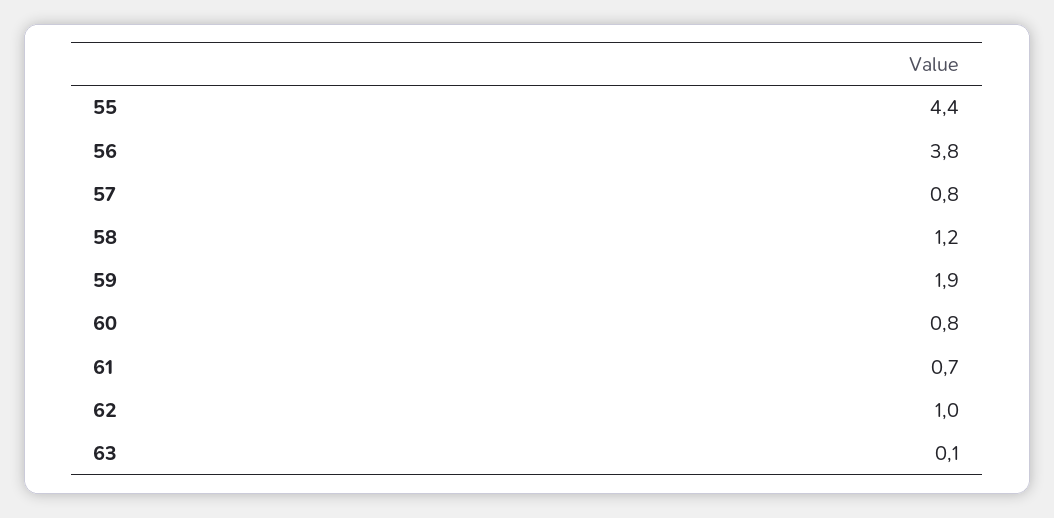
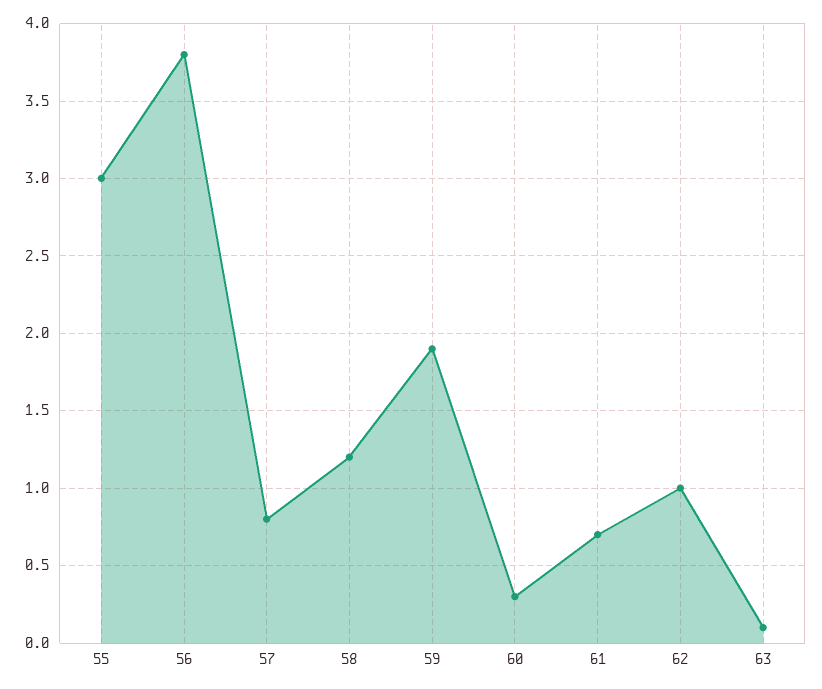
  {
-   "55": 4.4,
+   "55": 3,
    "56": 3.8,
    "57": 0.8,
    "58": 1.2,
    "59": 1.9,
-   "60": 0.8,
+   "60": 0.3,
    "61": 0.7,
    "62": 1,
    "63": 0.1
  }

